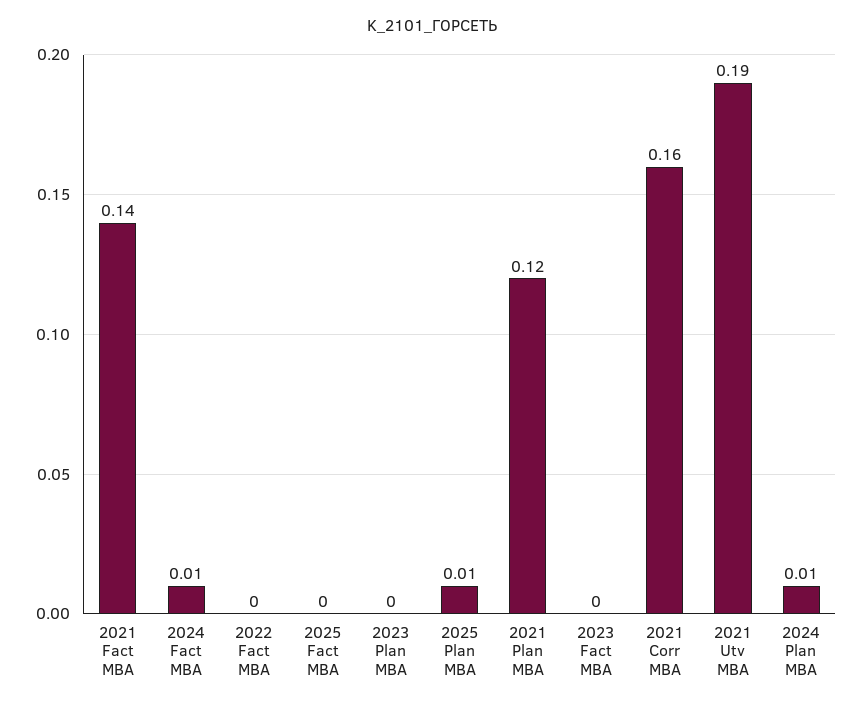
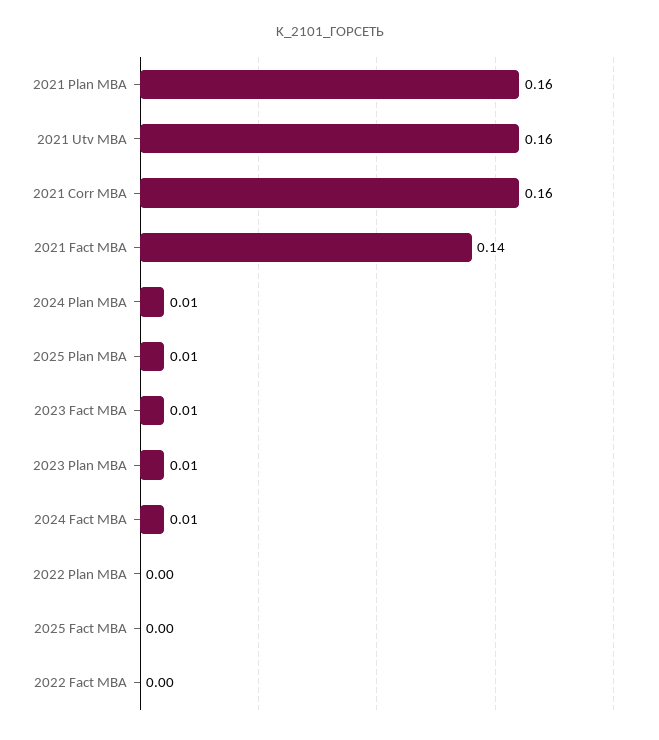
  {
    "2021 Fact МВА": 0.14,
    "2024 Fact МВА": 0.01,
    "2022 Fact МВА": 0,
    "2025 Fact МВА": 0,
-   "2023 Plan МВА": 0,
+   "2023 Plan МВА": 0.01,
    "2025 Plan МВА": 0.01,
-   "2021 Plan МВА": 0.12,
+   "2021 Plan МВА": 0.16,
-   "2023 Fact МВА": 0,
+   "2023 Fact МВА": 0.01,
    "2021 Corr МВА": 0.16,
-   "2021 Utv МВА": 0.19,
+   "2021 Utv МВА": 0.16,
-   "2024 Plan МВА": 0.01
+   "2024 Plan МВА": 0.01,
+   "2022 Plan МВА": 0
  }

